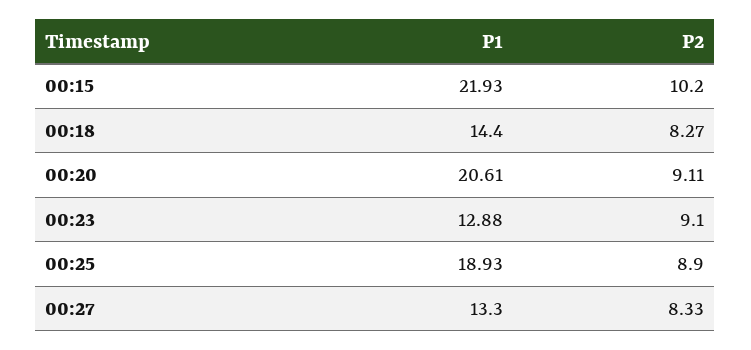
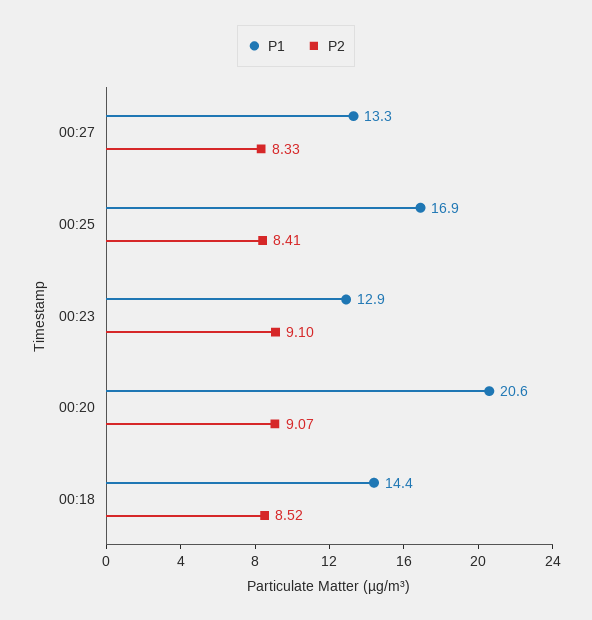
  {
    "P1": {
-     "00:15": 21.93,
      "00:18": 14.4,
      "00:20": 20.61,
      "00:23": 12.88,
-     "00:25": 18.93,
+     "00:25": 16.9,
      "00:27": 13.3
    },
    "P2": {
-     "00:15": 10.2,
-     "00:18": 8.27,
+     "00:18": 8.52,
-     "00:20": 9.11,
+     "00:20": 9.07,
      "00:23": 9.1,
-     "00:25": 8.9,
+     "00:25": 8.41,
      "00:27": 8.33
    }
  }

